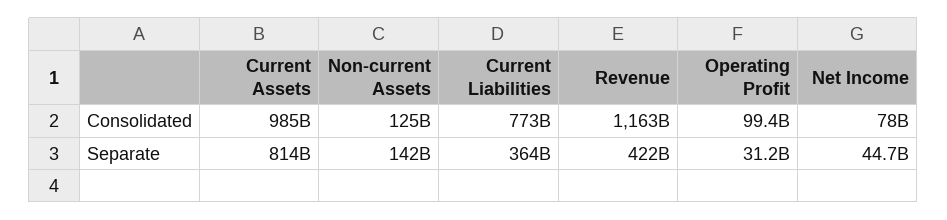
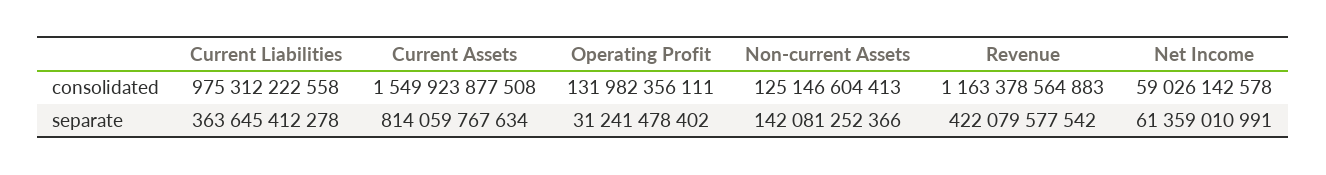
  {
    "Current Assets": {
-     "Consolidated": 985000000000,
+     "Consolidated": 1549923877508,
      "Separate": 814059767634
    },
    "Non-current Assets": {
      "Consolidated": 125146604413,
      "Separate": 142081252366
    },
    "Current Liabilities": {
-     "Consolidated": 773000000000,
+     "Consolidated": 975312222558,
      "Separate": 363645412278
    },
    "Revenue": {
      "Consolidated": 1163378564883,
      "Separate": 422079577542
    },
    "Operating Profit": {
-     "Consolidated": 99400000000,
+     "Consolidated": 131982356111,
      "Separate": 31241478402
    },
    "Net Income": {
-     "Consolidated": 78000000000,
+     "Consolidated": 59026142578,
-     "Separate": 44700000000
+     "Separate": 61359010991
    }
  }

